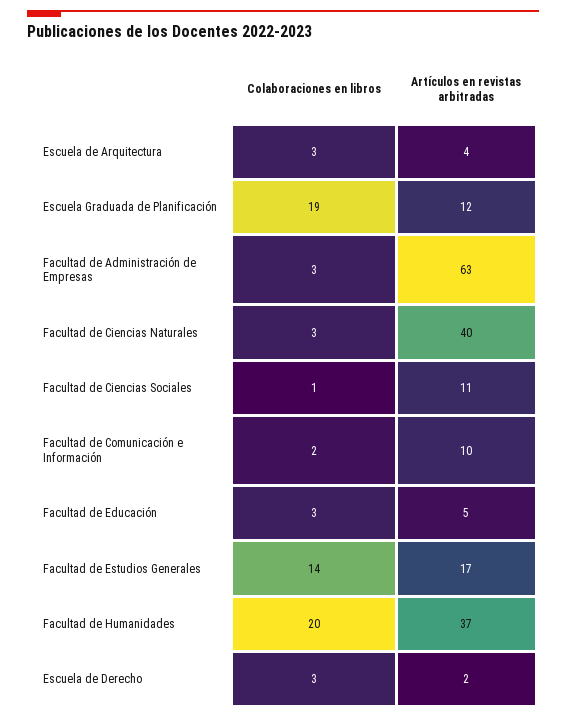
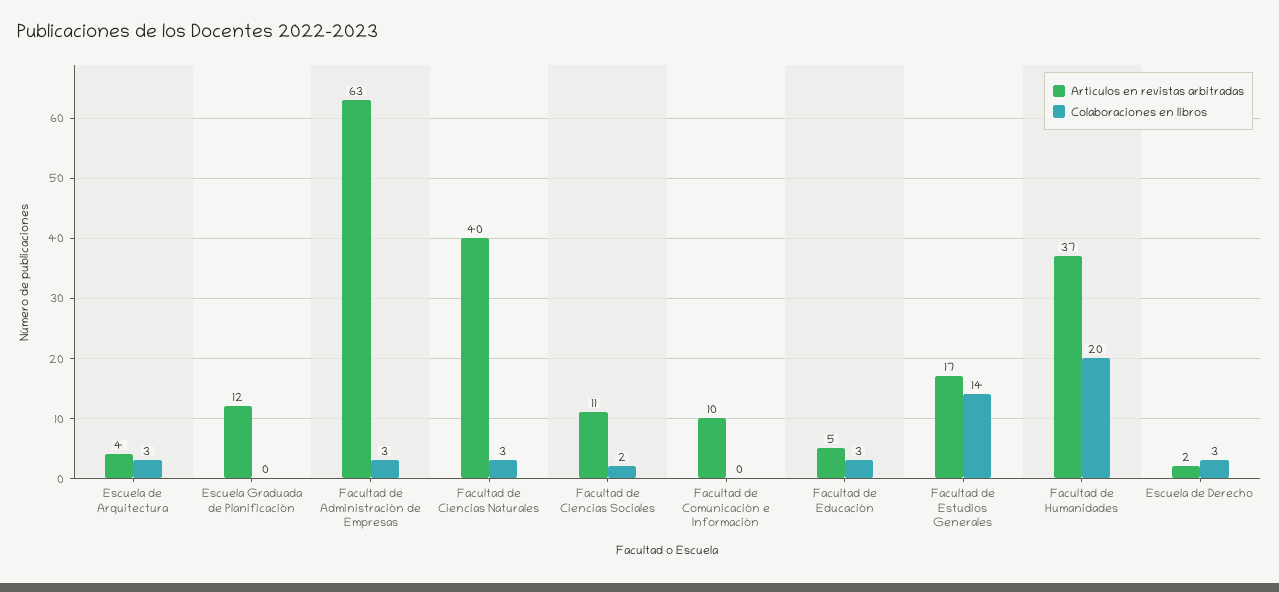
  {
    "Colaboraciones en libros": {
      "Escuela de Arquitectura": 3,
-     "Escuela Graduada de Planificación": 19,
+     "Escuela Graduada de Planificación": 0,
      "Facultad de Administración de Empresas": 3,
      "Facultad de Ciencias Naturales": 3,
-     "Facultad de Ciencias Sociales": 1,
+     "Facultad de Ciencias Sociales": 2,
-     "Facultad de Comunicación e Información": 2,
+     "Facultad de Comunicación e Información": 0,
      "Facultad de Educación": 3,
      "Facultad de Estudios Generales": 14,
      "Facultad de Humanidades": 20,
      "Escuela de Derecho": 3
    },
    "Artículos en revistas arbitradas": {
      "Escuela de Arquitectura": 4,
      "Escuela Graduada de Planificación": 12,
      "Facultad de Administración de Empresas": 63,
      "Facultad de Ciencias Naturales": 40,
      "Facultad de Ciencias Sociales": 11,
      "Facultad de Comunicación e Información": 10,
      "Facultad de Educación": 5,
      "Facultad de Estudios Generales": 17,
      "Facultad de Humanidades": 37,
      "Escuela de Derecho": 2
    }
  }

